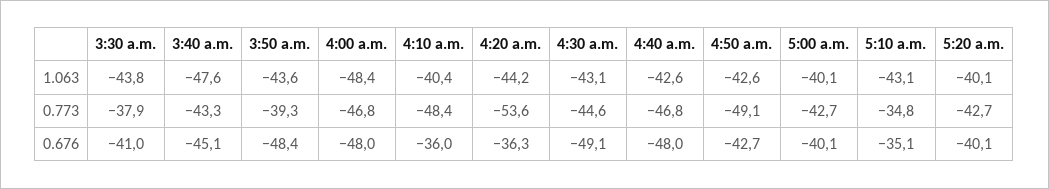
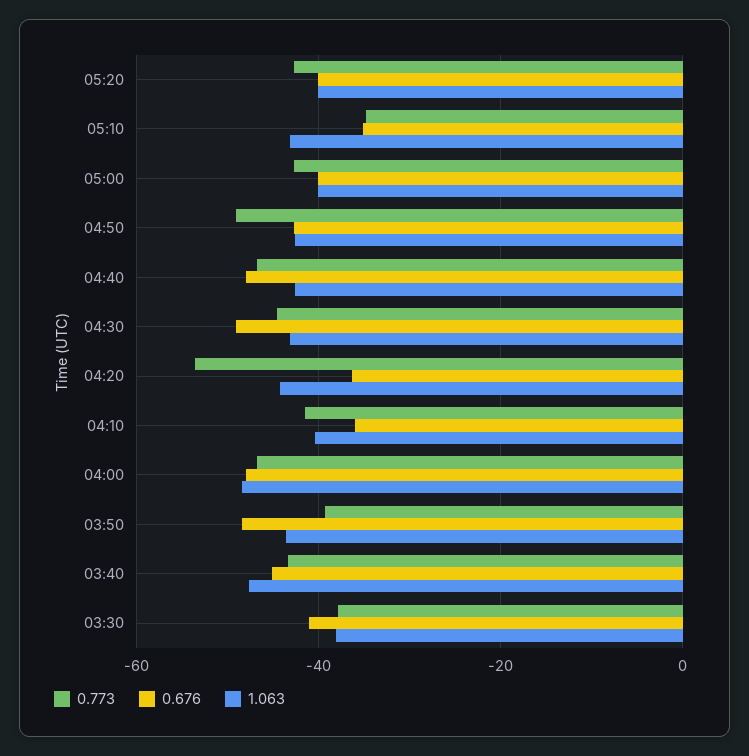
  {
    "1.063": {
-     "3:30 a.m.": -43.8,
+     "3:30 a.m.": -38,
      "3:40 a.m.": -47.6,
      "3:50 a.m.": -43.6,
      "4:00 a.m.": -48.4,
      "4:10 a.m.": -40.4,
      "4:20 a.m.": -44.2,
      "4:30 a.m.": -43.1,
      "4:40 a.m.": -42.6,
      "4:50 a.m.": -42.6,
      "5:00 a.m.": -40.1,
      "5:10 a.m.": -43.1,
      "5:20 a.m.": -40.1
    },
    "0.773": {
      "3:30 a.m.": -37.9,
      "3:40 a.m.": -43.3,
      "3:50 a.m.": -39.3,
      "4:00 a.m.": -46.8,
-     "4:10 a.m.": -48.4,
+     "4:10 a.m.": -42,
      "4:20 a.m.": -53.6,
      "4:30 a.m.": -44.6,
      "4:40 a.m.": -46.8,
      "4:50 a.m.": -49.1,
      "5:00 a.m.": -42.7,
      "5:10 a.m.": -34.8,
      "5:20 a.m.": -42.7
    },
    "0.676": {
      "3:30 a.m.": -41,
      "3:40 a.m.": -45.1,
      "3:50 a.m.": -48.4,
      "4:00 a.m.": -48,
      "4:10 a.m.": -36,
      "4:20 a.m.": -36.3,
      "4:30 a.m.": -49.1,
      "4:40 a.m.": -48,
      "4:50 a.m.": -42.7,
      "5:00 a.m.": -40.1,
      "5:10 a.m.": -35.1,
      "5:20 a.m.": -40.1
    }
  }

